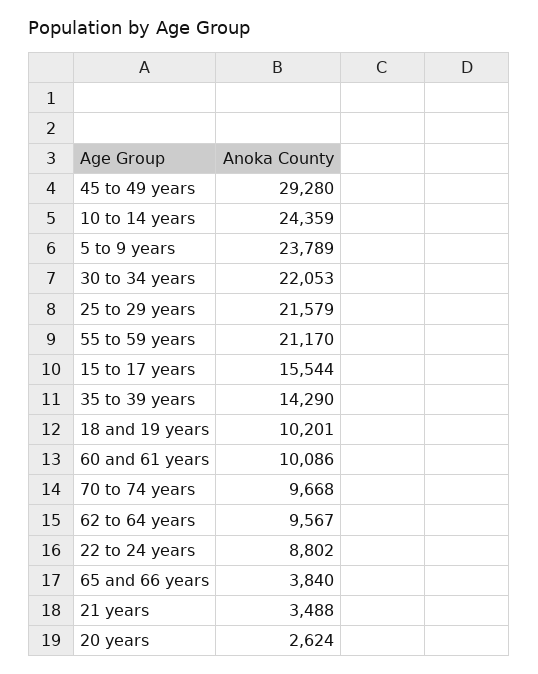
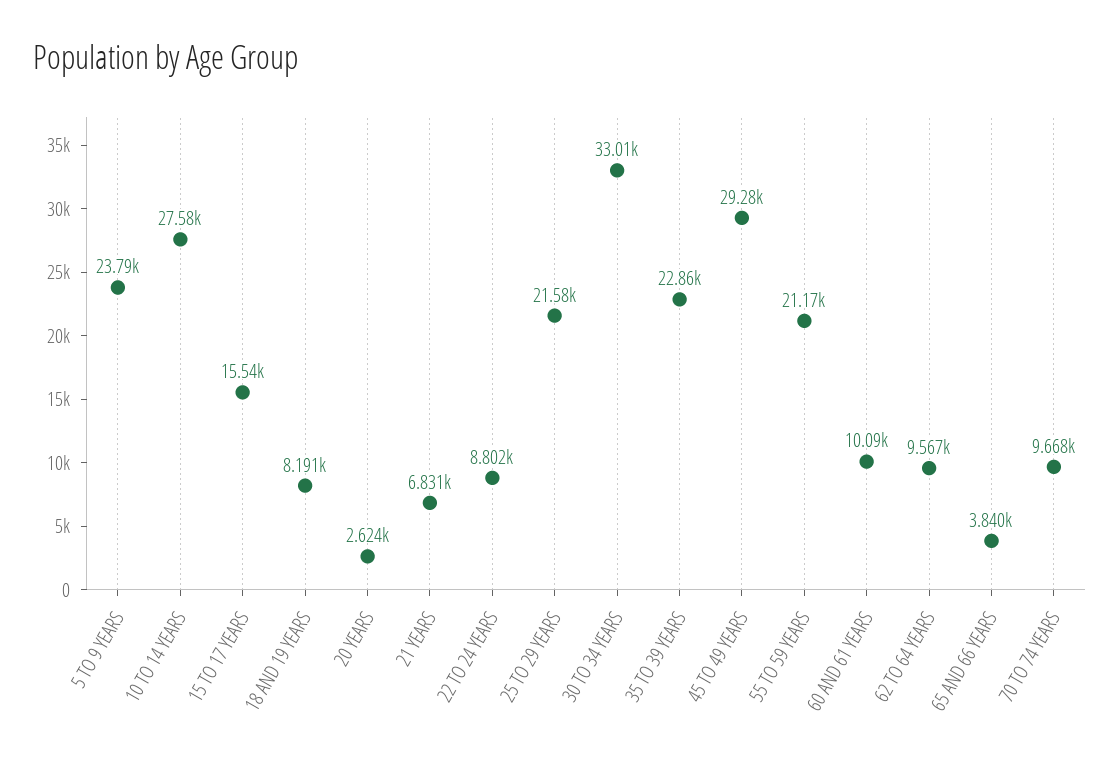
  {
    "45 to 49 years": 29280,
-   "10 to 14 years": 24359,
+   "10 to 14 years": 27580,
    "5 to 9 years": 23789,
-   "30 to 34 years": 22053,
+   "30 to 34 years": 33010,
    "25 to 29 years": 21579,
    "55 to 59 years": 21170,
    "15 to 17 years": 15544,
-   "35 to 39 years": 14290,
+   "35 to 39 years": 22860,
-   "18 and 19 years": 10201,
+   "18 and 19 years": 8191,
    "60 and 61 years": 10086,
    "70 to 74 years": 9668,
    "62 to 64 years": 9567,
    "22 to 24 years": 8802,
    "65 and 66 years": 3840,
-   "21 years": 3488,
+   "21 years": 6831,
    "20 years": 2624
  }

